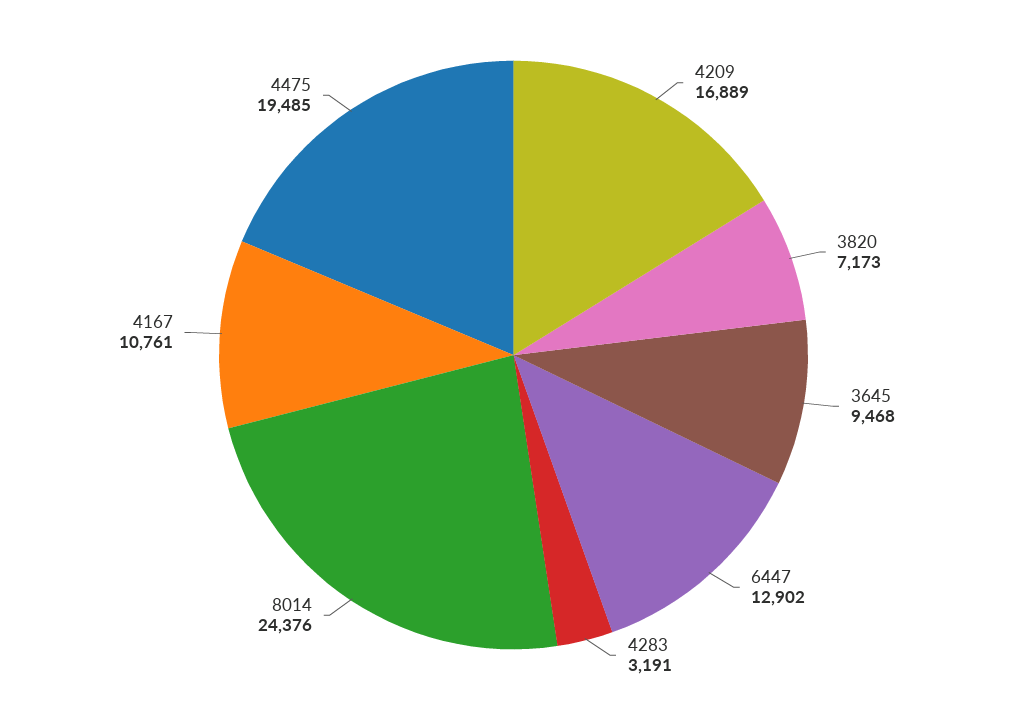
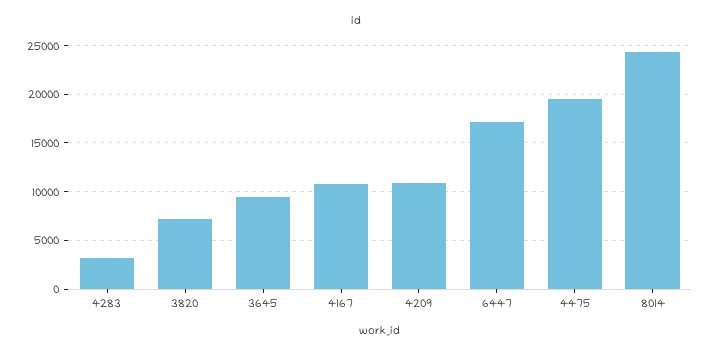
  {
-   "4209": 16889,
+   "4209": 11000,
    "3820": 7173,
    "3645": 9468,
-   "6447": 12902,
+   "6447": 17000,
    "4283": 3191,
    "8014": 24376,
    "4167": 10761,
    "4475": 19485
  }

